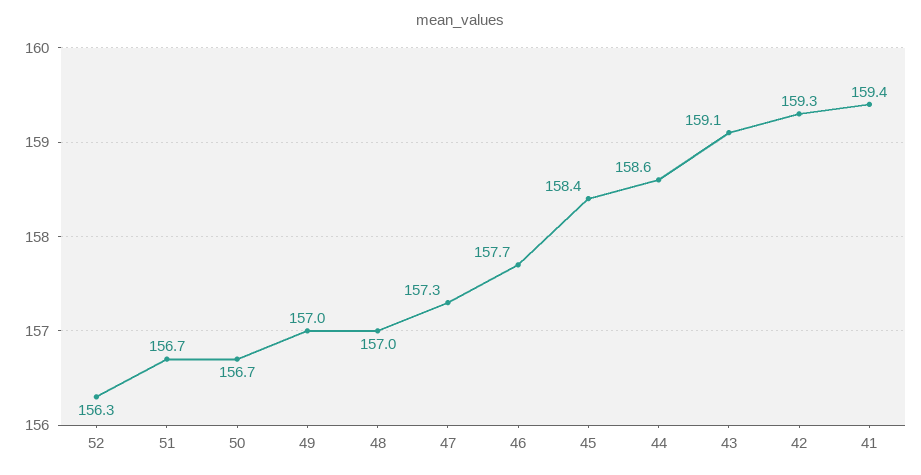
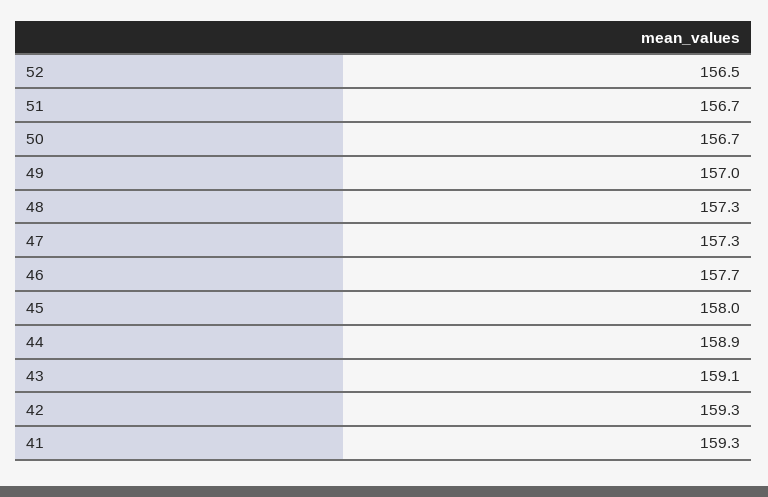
  {
-   "52": 156.3,
+   "52": 156.5,
    "51": 156.7,
    "50": 156.7,
    "49": 157,
-   "48": 157,
+   "48": 157.3,
    "47": 157.3,
    "46": 157.7,
-   "45": 158.4,
+   "45": 158,
-   "44": 158.6,
+   "44": 158.9,
    "43": 159.1,
    "42": 159.3,
-   "41": 159.4
+   "41": 159.3
  }

